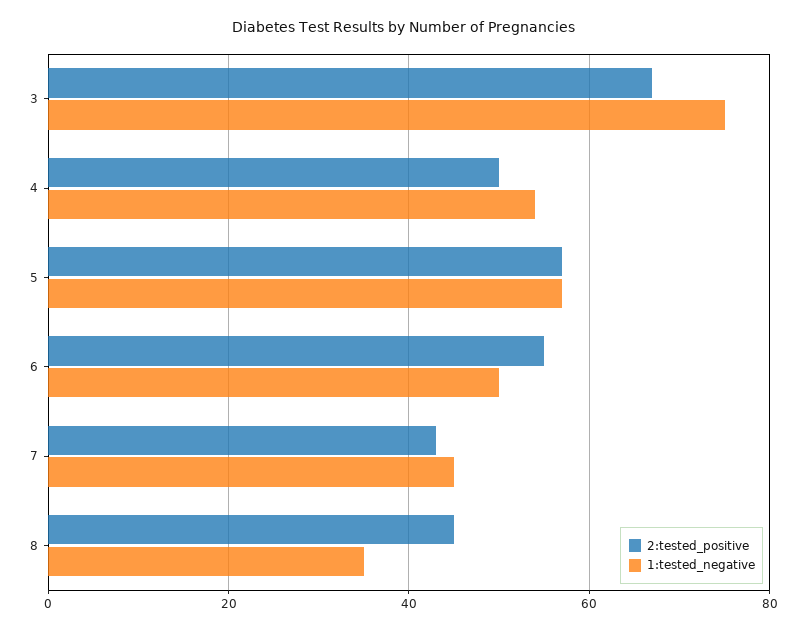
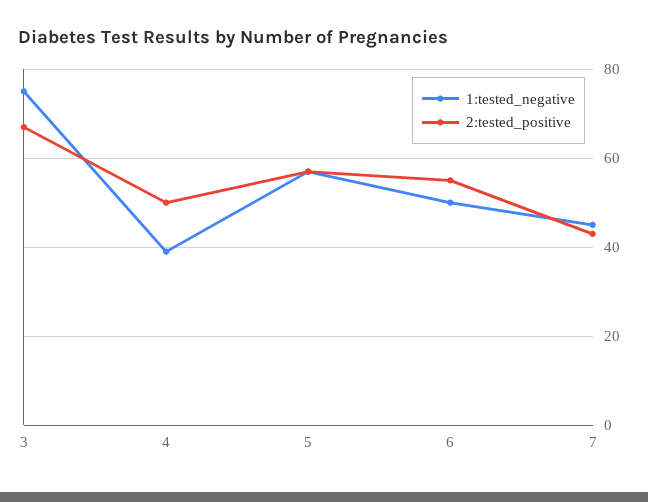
  {
    "2:tested_positive": {
      "3": 65,
      "4": 50,
      "5": 55,
      "6": 55,
-     "7": 45,
+     "7": 45
-     "8": 45
    },
    "1:tested_negative": {
      "3": 75,
-     "4": 55,
+     "4": 40,
      "5": 55,
      "6": 50,
-     "7": 45,
+     "7": 45
-     "8": 35
    }
  }

